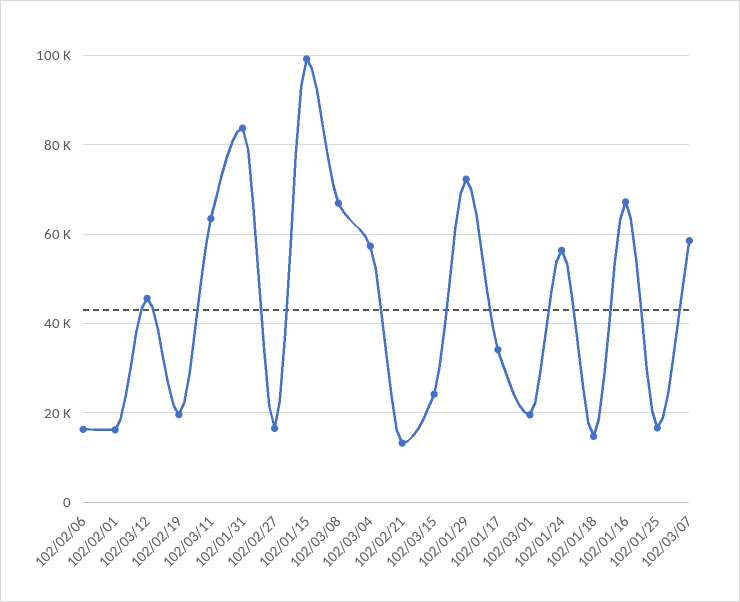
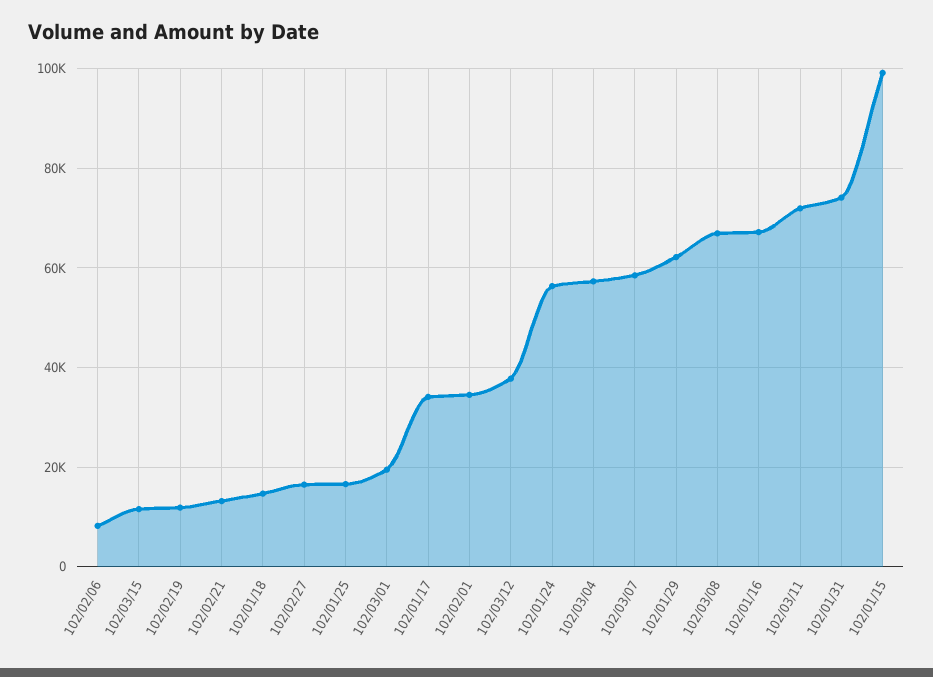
  {
-   "102/02/06": 16000,
+   "102/02/06": 8000,
-   "102/02/01": 16000,
+   "102/02/01": 34000,
-   "102/03/12": 46000,
+   "102/03/12": 38000,
-   "102/02/19": 20000,
+   "102/02/19": 12000,
-   "102/03/11": 64000,
+   "102/03/11": 72000,
-   "102/01/31": 84000,
+   "102/01/31": 74000,
    "102/02/27": 16000,
    "102/01/15": 100000,
    "102/03/08": 66000,
    "102/03/04": 58000,
    "102/02/21": 14000,
-   "102/03/15": 24000,
+   "102/03/15": 12000,
-   "102/01/29": 72000,
+   "102/01/29": 62000,
    "102/01/17": 34000,
    "102/03/01": 20000,
    "102/01/24": 56000,
    "102/01/18": 14000,
    "102/01/16": 68000,
    "102/01/25": 16000,
    "102/03/07": 58000
  }

